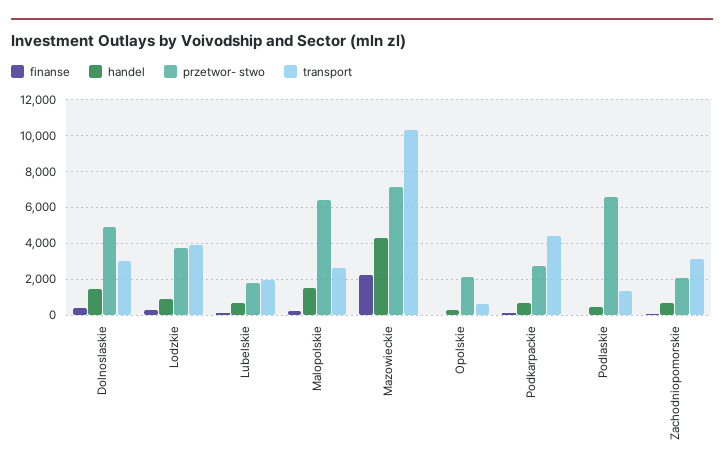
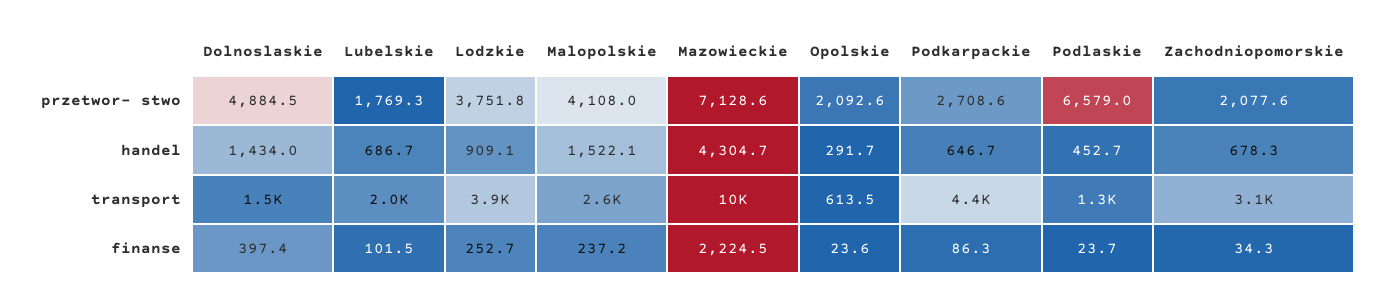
  {
    "finanse": {
      "Dolnoslaskie": 397.4,
      "Lodzkie": 252.7,
      "Lubelskie": 101.5,
      "Malopolskie": 237.2,
      "Mazowieckie": 2224.5,
      "Opolskie": 23.6,
      "Podkarpackie": 86.3,
      "Podlaskie": 23.7,
      "Zachodniopomorskie": 34.3
    },
    "handel": {
      "Dolnoslaskie": 1434,
      "Lodzkie": 909.1,
      "Lubelskie": 686.7,
      "Malopolskie": 1522.1,
      "Mazowieckie": 4304.7,
      "Opolskie": 291.7,
      "Podkarpackie": 646.7,
      "Podlaskie": 452.7,
      "Zachodniopomorskie": 678.3
    },
    "przetwor- stwo": {
      "Dolnoslaskie": 4884.5,
      "Lodzkie": 3751.8,
      "Lubelskie": 1769.3,
-     "Malopolskie": 6500,
+     "Malopolskie": 4108,
      "Mazowieckie": 7128.6,
      "Opolskie": 2092.6,
      "Podkarpackie": 2708.6,
      "Podlaskie": 6579,
      "Zachodniopomorskie": 2077.6
    },
    "transport": {
-     "Dolnoslaskie": 3000,
+     "Dolnoslaskie": 1500,
      "Lodzkie": 3900,
      "Lubelskie": 2000,
      "Malopolskie": 2600,
      "Mazowieckie": 10000,
      "Opolskie": 613.5,
      "Podkarpackie": 4400,
      "Podlaskie": 1300,
      "Zachodniopomorskie": 3100
    }
  }

